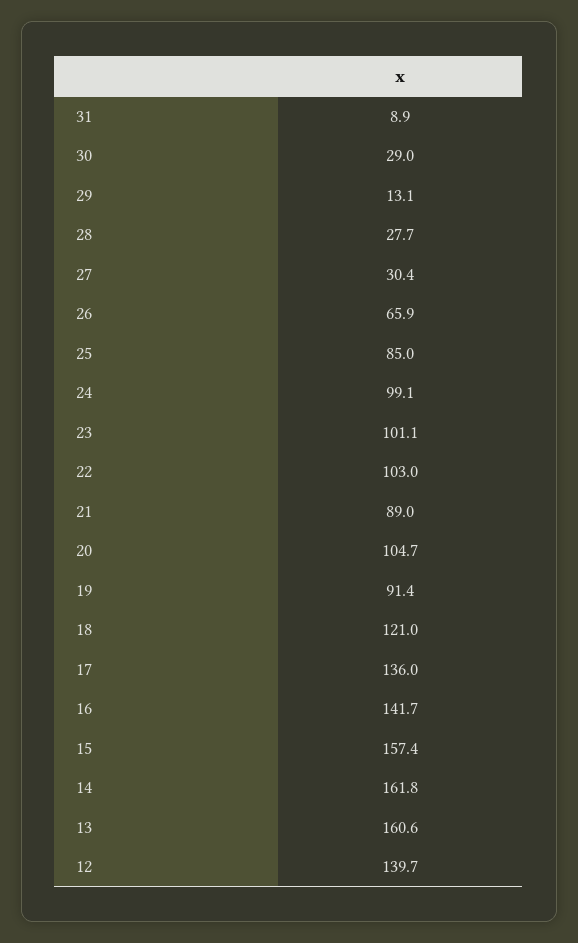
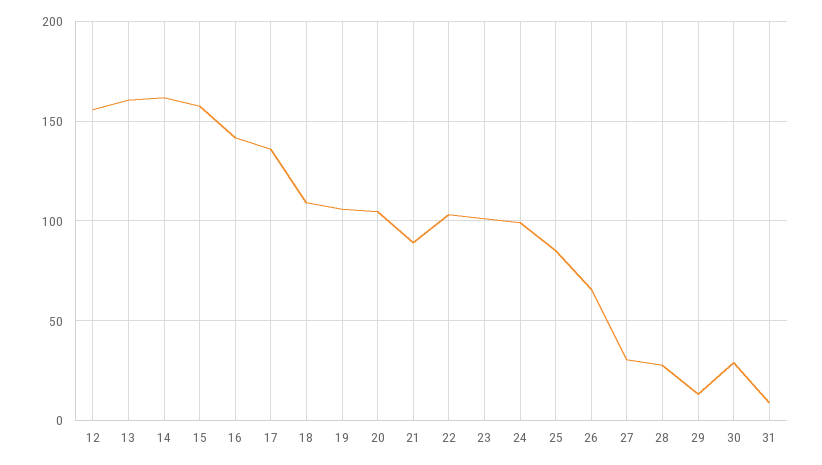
  {
    "31": 8.9,
    "30": 29,
    "29": 13.1,
    "28": 27.7,
    "27": 30.4,
    "26": 65.9,
    "25": 85,
    "24": 99.1,
    "23": 101.1,
    "22": 103,
    "21": 89,
    "20": 104.7,
-   "19": 91.4,
+   "19": 105,
-   "18": 121,
+   "18": 110,
    "17": 136,
    "16": 141.7,
    "15": 157.4,
    "14": 161.8,
    "13": 160.6,
-   "12": 139.7
+   "12": 155
  }

